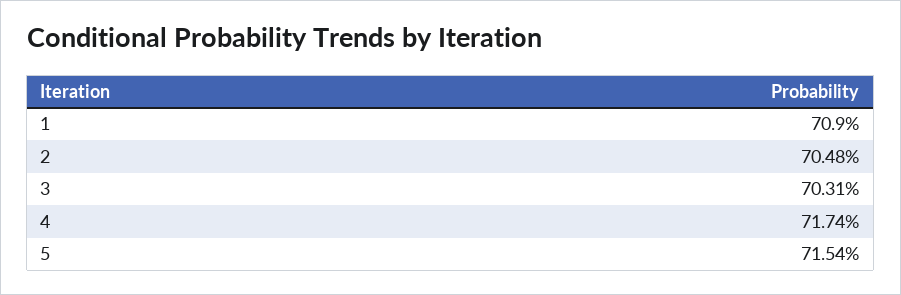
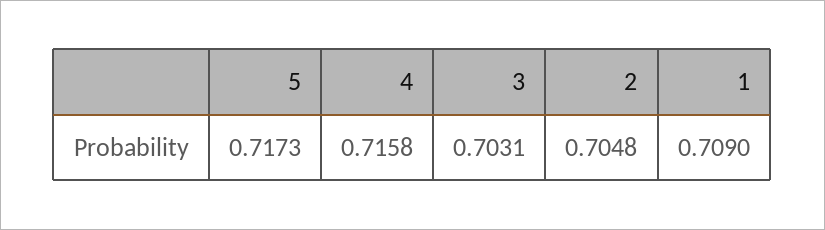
  {
    "1": 0.709,
    "2": 0.7048,
    "3": 0.7031,
-   "4": 0.7174,
+   "4": 0.7158,
-   "5": 0.7154
+   "5": 0.7173
  }

